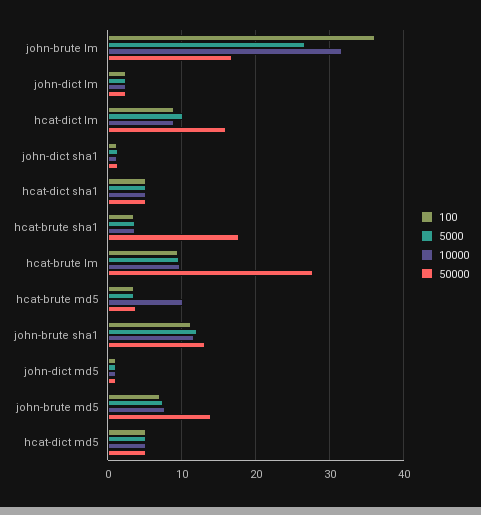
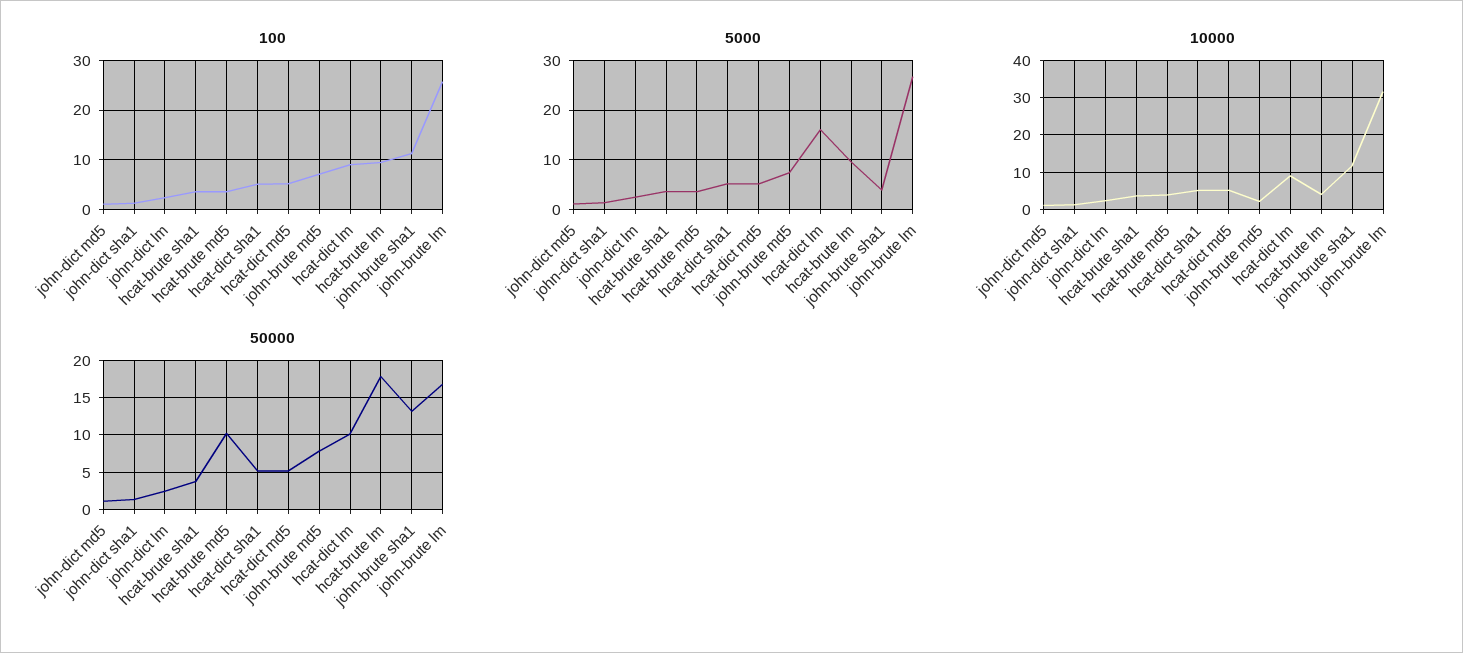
  {
    "100": {
-     "john-brute lm": 36,
+     "john-brute lm": 26,
      "john-dict lm": 2,
      "hcat-dict lm": 9,
      "john-dict sha1": 1,
      "hcat-dict sha1": 5,
      "hcat-brute sha1": 4,
      "hcat-brute lm": 9,
      "hcat-brute md5": 4,
      "john-brute sha1": 11,
      "john-dict md5": 1,
      "john-brute md5": 7,
      "hcat-dict md5": 5
    },
    "5000": {
      "john-brute lm": 27,
      "john-dict lm": 2,
-     "hcat-dict lm": 10,
+     "hcat-dict lm": 16,
      "john-dict sha1": 1,
      "hcat-dict sha1": 5,
      "hcat-brute sha1": 4,
      "hcat-brute lm": 10,
      "hcat-brute md5": 4,
-     "john-brute sha1": 12,
+     "john-brute sha1": 4,
      "john-dict md5": 1,
      "john-brute md5": 7,
      "hcat-dict md5": 5
    },
    "10000": {
      "john-brute lm": 32,
      "john-dict lm": 2,
      "hcat-dict lm": 9,
      "john-dict sha1": 1,
      "hcat-dict sha1": 5,
      "hcat-brute sha1": 4,
-     "hcat-brute lm": 10,
+     "hcat-brute lm": 4,
-     "hcat-brute md5": 10,
+     "hcat-brute md5": 4,
      "john-brute sha1": 12,
      "john-dict md5": 1,
-     "john-brute md5": 8,
+     "john-brute md5": 2,
      "hcat-dict md5": 5
    },
    "50000": {
      "john-brute lm": 17,
      "john-dict lm": 2,
-     "hcat-dict lm": 16,
+     "hcat-dict lm": 10,
      "john-dict sha1": 1,
      "hcat-dict sha1": 5,
-     "hcat-brute sha1": 18,
+     "hcat-brute sha1": 4,
-     "hcat-brute lm": 28,
+     "hcat-brute lm": 18,
-     "hcat-brute md5": 4,
+     "hcat-brute md5": 10,
      "john-brute sha1": 13,
      "john-dict md5": 1,
-     "john-brute md5": 14,
+     "john-brute md5": 8,
      "hcat-dict md5": 5
    }
  }

